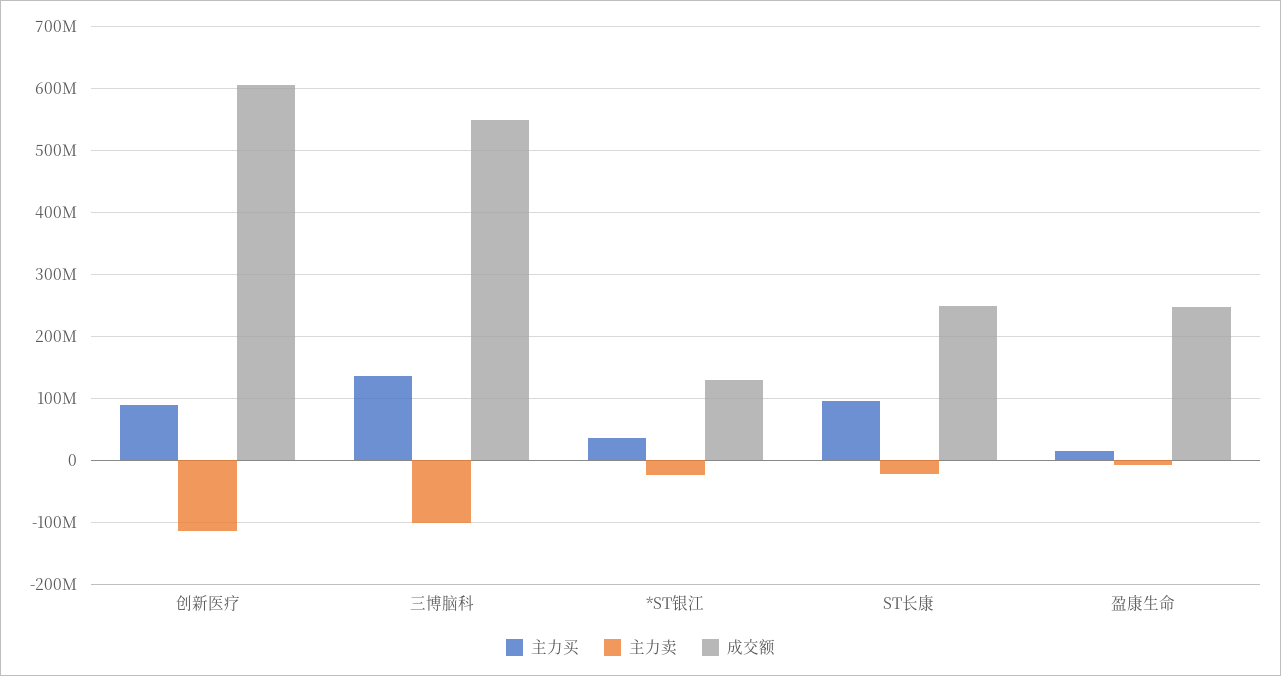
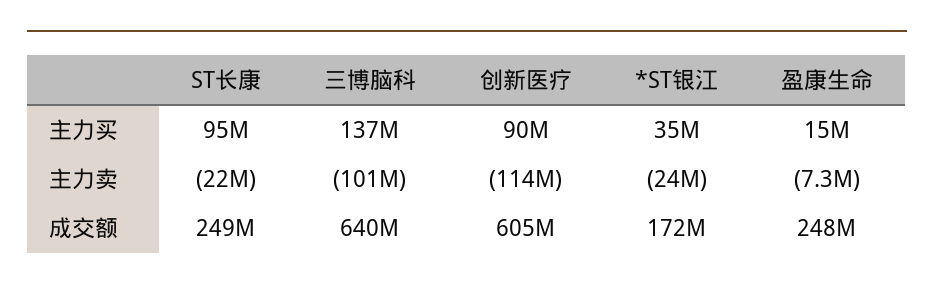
  {
    "主力买": {
      "创新医疗": 90000000,
      "三博脑科": 137000000,
      "*ST银江": 35000000,
      "ST长康": 95000000,
      "盈康生命": 15000000
    },
    "主力卖": {
      "创新医疗": -114000000,
      "三博脑科": -101000000,
      "*ST银江": -24000000,
      "ST长康": -22000000,
      "盈康生命": -7300000
    },
    "成交额": {
      "创新医疗": 605000000,
-     "三博脑科": 550000000,
+     "三博脑科": 640000000,
-     "*ST银江": 130000000,
+     "*ST银江": 172000000,
      "ST长康": 249000000,
      "盈康生命": 248000000
    }
  }

